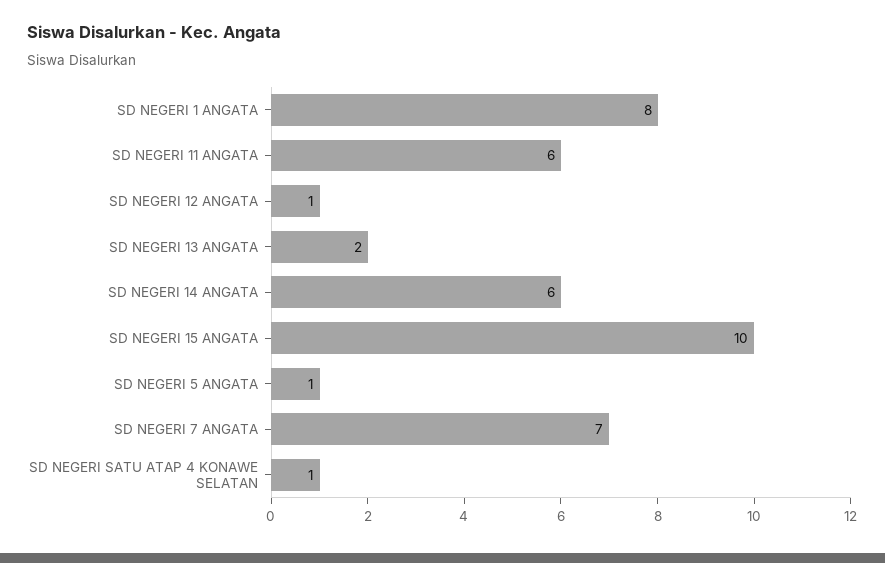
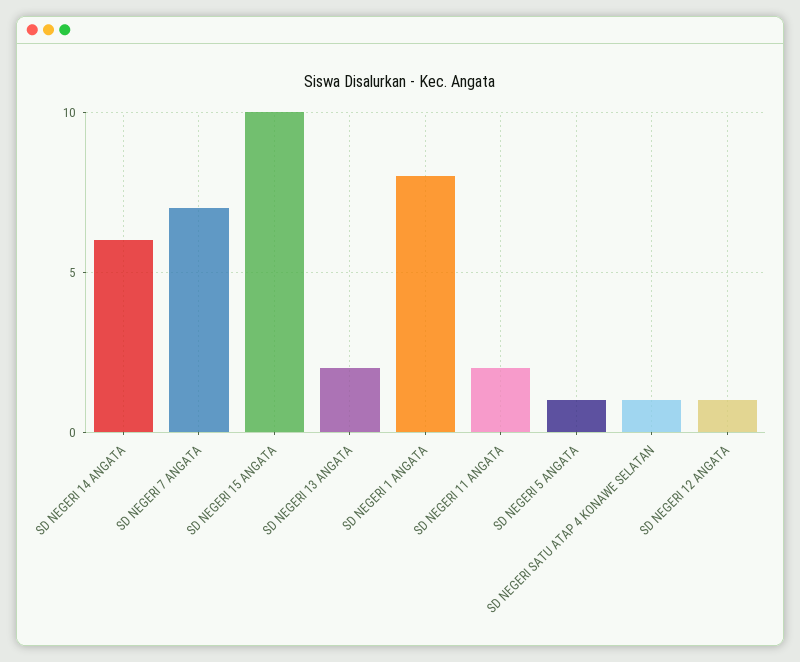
  {
    "SD NEGERI 1 ANGATA": 8,
-   "SD NEGERI 11 ANGATA": 6,
+   "SD NEGERI 11 ANGATA": 2,
    "SD NEGERI 12 ANGATA": 1,
    "SD NEGERI 13 ANGATA": 2,
    "SD NEGERI 14 ANGATA": 6,
    "SD NEGERI 15 ANGATA": 10,
    "SD NEGERI 5 ANGATA": 1,
    "SD NEGERI 7 ANGATA": 7,
    "SD NEGERI SATU ATAP 4 KONAWE SELATAN": 1
  }

